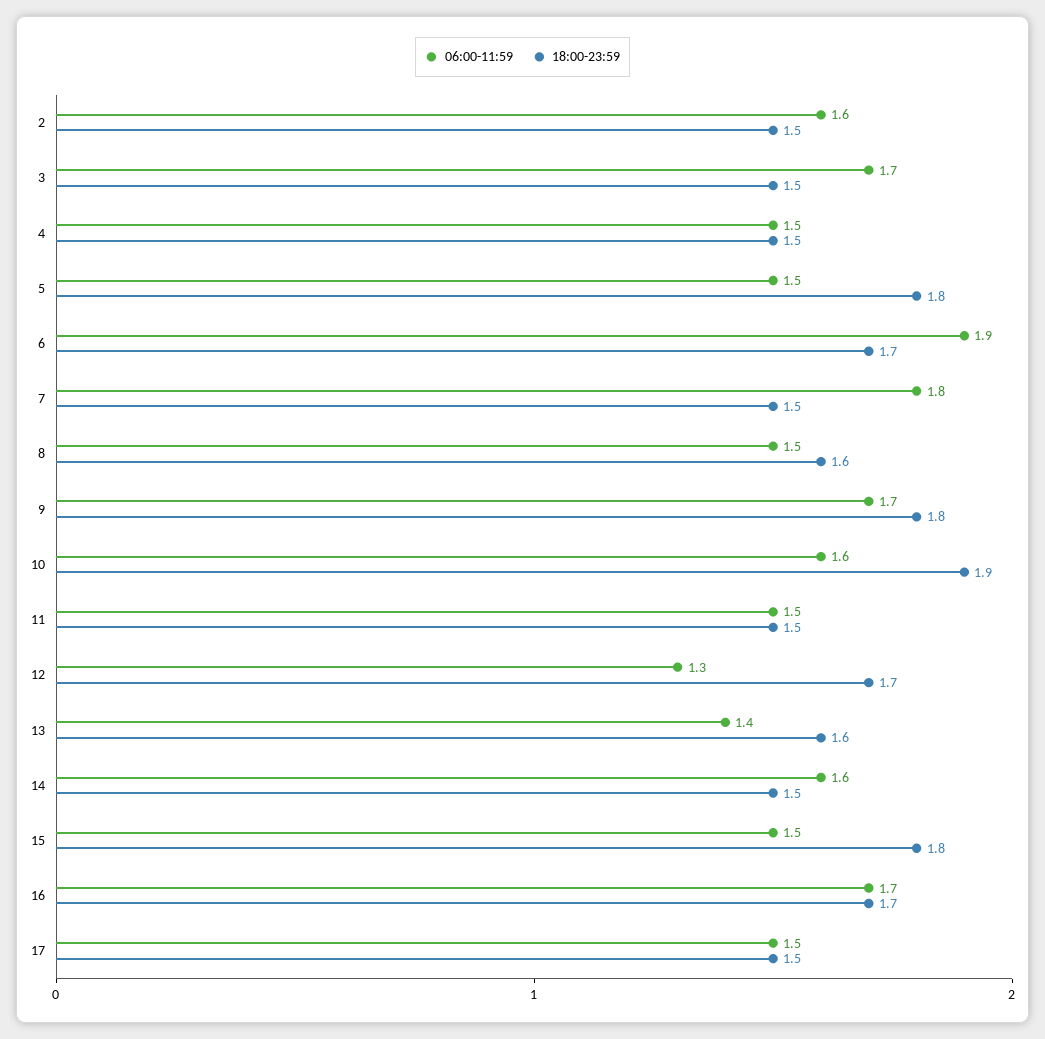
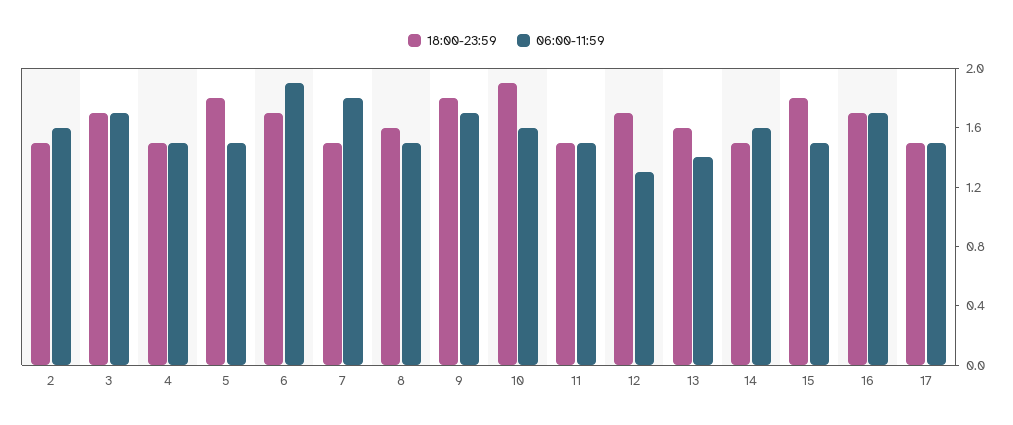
  {
    "06:00-11:59": {
      "2": 1.6,
      "3": 1.7,
      "4": 1.5,
      "5": 1.5,
      "6": 1.9,
      "7": 1.8,
      "8": 1.5,
      "9": 1.7,
      "10": 1.6,
      "11": 1.5,
      "12": 1.3,
      "13": 1.4,
      "14": 1.6,
      "15": 1.5,
      "16": 1.7,
      "17": 1.5
    },
    "18:00-23:59": {
      "2": 1.5,
-     "3": 1.5,
+     "3": 1.7,
      "4": 1.5,
      "5": 1.8,
      "6": 1.7,
      "7": 1.5,
      "8": 1.6,
      "9": 1.8,
      "10": 1.9,
      "11": 1.5,
      "12": 1.7,
      "13": 1.6,
      "14": 1.5,
      "15": 1.8,
      "16": 1.7,
      "17": 1.5
    }
  }

